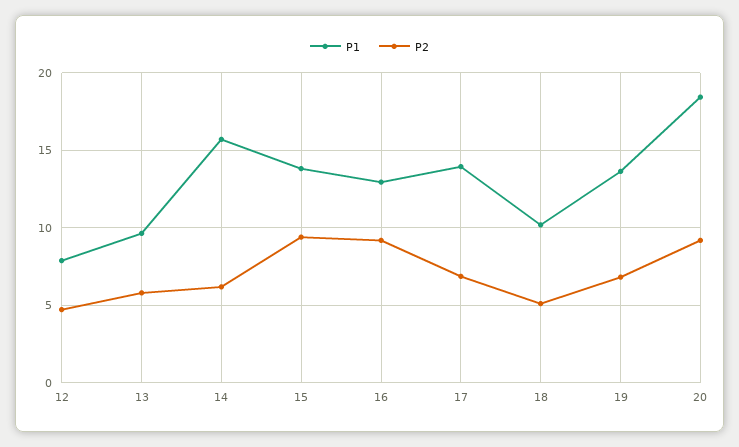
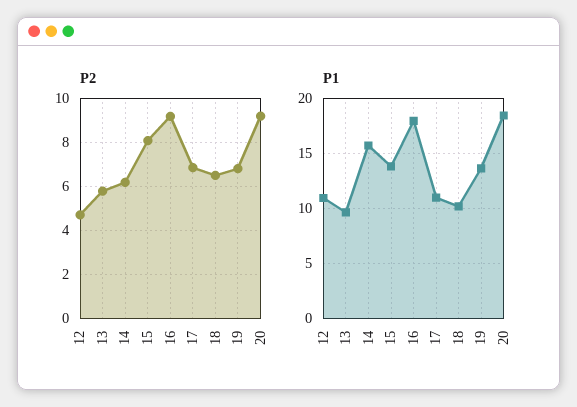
  {
    "P1": {
-     "12": 8,
+     "12": 11,
      "13": 9.5,
      "14": 15.5,
      "15": 14,
-     "16": 13,
+     "16": 18,
-     "17": 14,
+     "17": 11,
      "18": 10,
      "19": 13.5,
      "20": 18.5
    },
    "P2": {
      "12": 4.5,
      "13": 6,
      "14": 6,
-     "15": 9.5,
+     "15": 8,
      "16": 9,
      "17": 7,
-     "18": 5,
+     "18": 6.5,
      "19": 7,
      "20": 9
    }
  }

